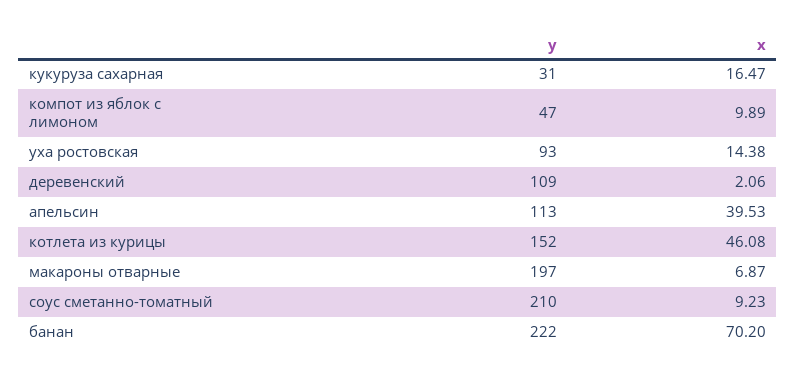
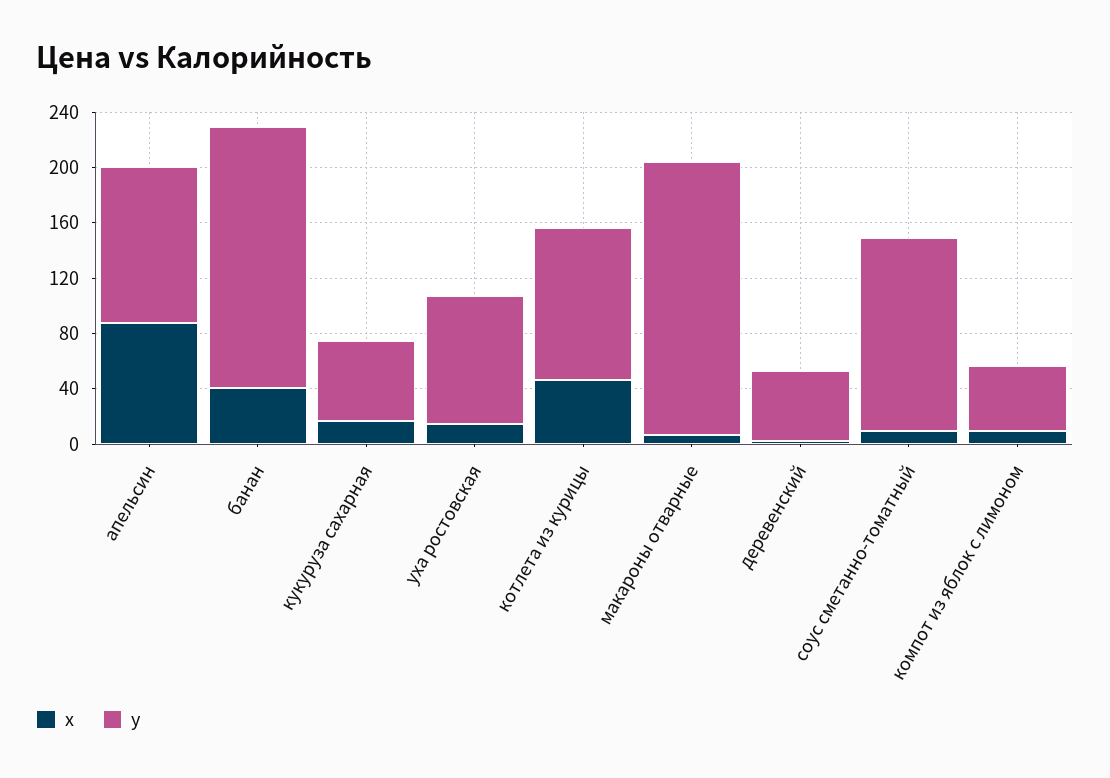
  {
    "y": {
-     "кукуруза сахарная": 31,
+     "кукуруза сахарная": 60,
      "компот из яблок с лимоном": 47,
      "уха ростовская": 93,
-     "деревенский": 109,
+     "деревенский": 50,
      "апельсин": 113,
-     "котлета из курицы": 152,
+     "котлета из курицы": 110,
      "макароны отварные": 197,
-     "соус сметанно-томатный": 210,
+     "соус сметанно-томатный": 140,
-     "банан": 222
+     "банан": 190
    },
    "x": {
      "кукуруза сахарная": 16.47,
      "компот из яблок с лимоном": 9.89,
      "уха ростовская": 14.38,
      "деревенский": 2.06,
-     "апельсин": 39.53,
+     "апельсин": 90,
      "котлета из курицы": 46.08,
      "макароны отварные": 6.87,
      "соус сметанно-томатный": 9.23,
-     "банан": 70.2
+     "банан": 40
    }
  }

